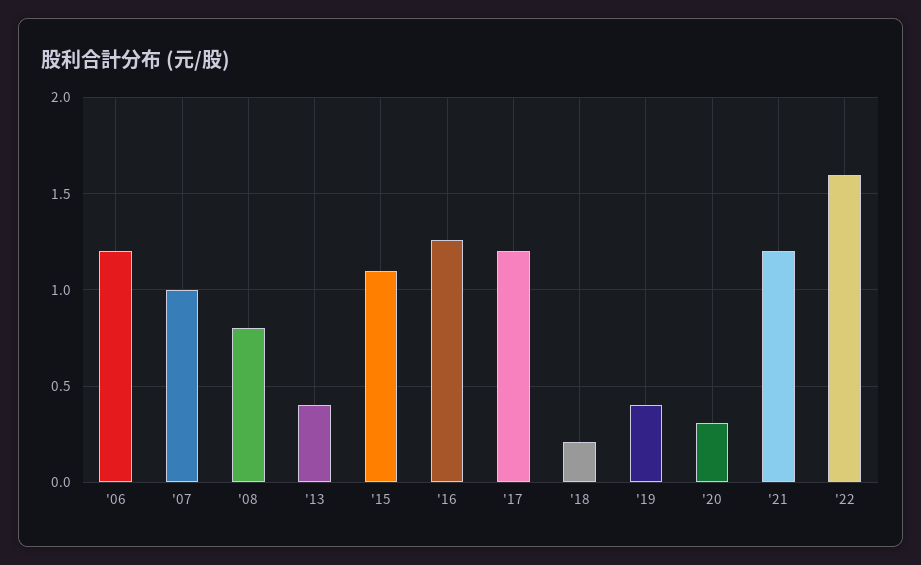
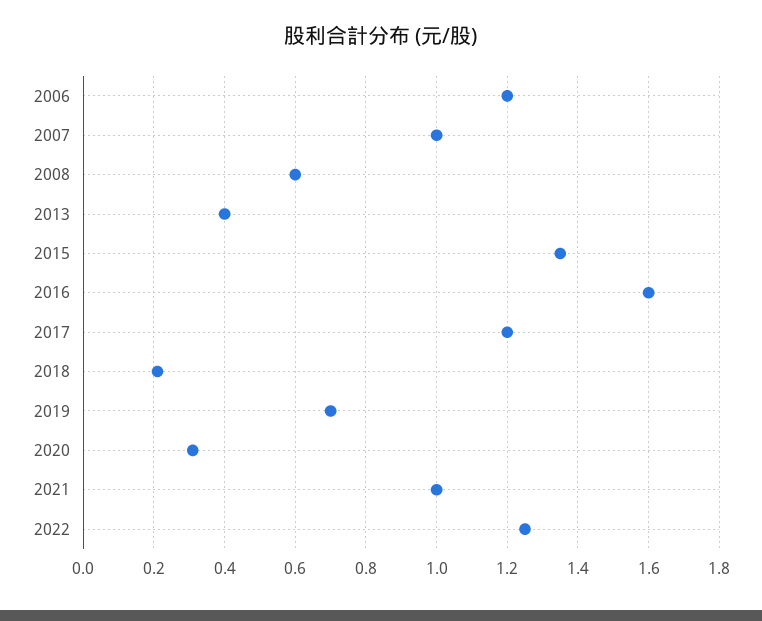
  {
    "'06": 1.2,
    "'07": 1,
-   "'08": 0.8,
+   "'08": 0.6,
    "'13": 0.4,
-   "'15": 1.1,
+   "'15": 1.35,
-   "'16": 1.25,
+   "'16": 1.6,
    "'17": 1.2,
    "'18": 0.2,
-   "'19": 0.4,
+   "'19": 0.7,
    "'20": 0.3,
-   "'21": 1.2,
+   "'21": 1,
-   "'22": 1.6
+   "'22": 1.25
  }

